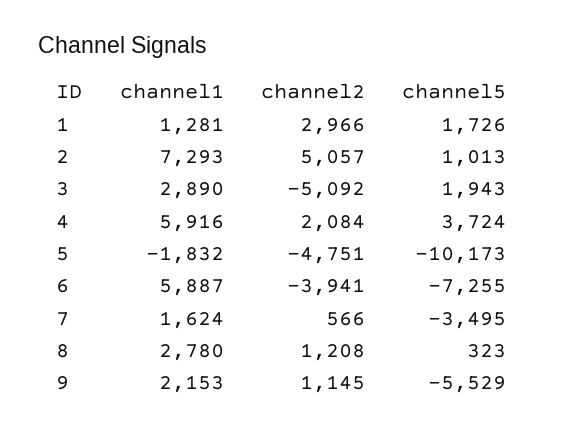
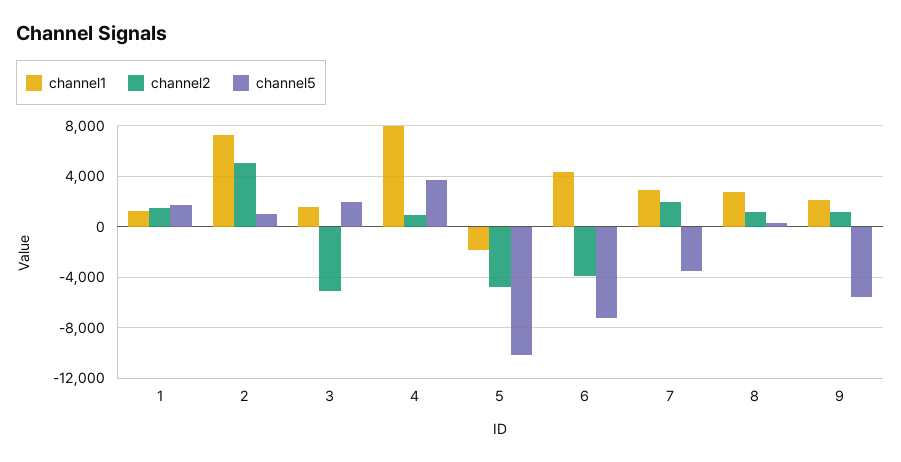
  {
    "channel1": {
      "1": 1281,
      "2": 7293,
-     "3": 2890,
+     "3": 1500,
-     "4": 5916,
+     "4": 8000,
      "5": -1832,
-     "6": 5887,
+     "6": 4500,
-     "7": 1624,
+     "7": 3000,
      "8": 2780,
      "9": 2153
    },
    "channel2": {
-     "1": 2966,
+     "1": 1500,
      "2": 5057,
      "3": -5092,
-     "4": 2084,
+     "4": 1000,
      "5": -4751,
      "6": -3941,
-     "7": 566,
+     "7": 2000,
      "8": 1208,
      "9": 1145
    },
    "channel5": {
      "1": 1726,
      "2": 1013,
      "3": 1943,
      "4": 3724,
      "5": -10173,
      "6": -7255,
      "7": -3495,
      "8": 323,
      "9": -5529
    }
  }

